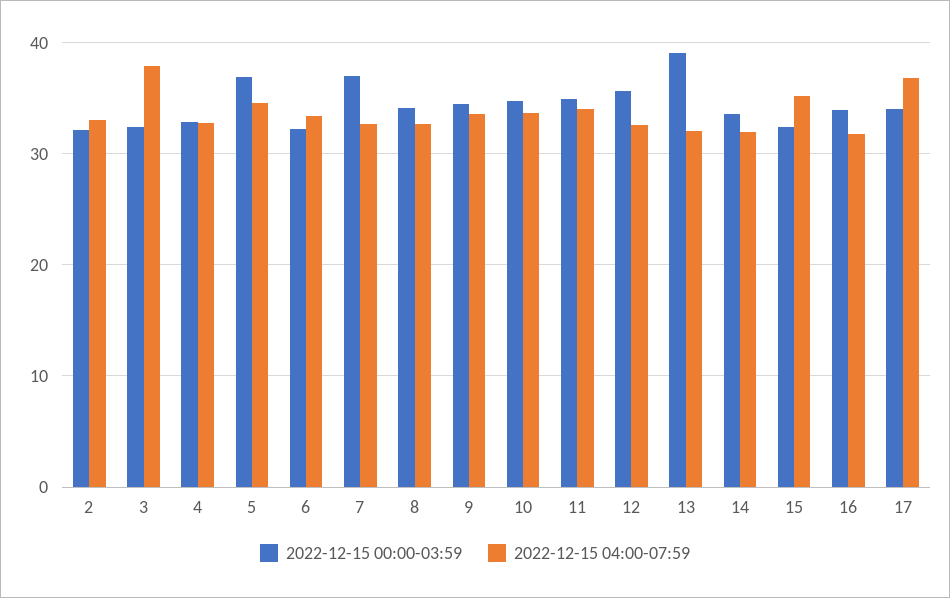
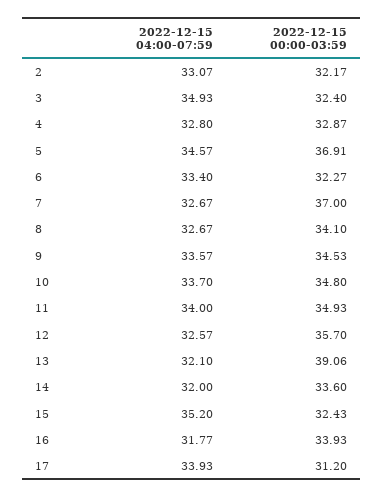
  {
    "2022-12-15 00:00-03:59": {
      "2": 32.17,
      "3": 32.4,
      "4": 32.87,
      "5": 36.91,
      "6": 32.27,
      "7": 37,
      "8": 34.1,
      "9": 34.53,
      "10": 34.8,
      "11": 34.93,
      "12": 35.7,
      "13": 39.06,
      "14": 33.6,
      "15": 32.43,
      "16": 33.93,
-     "17": 34
+     "17": 31.2
    },
    "2022-12-15 04:00-07:59": {
      "2": 33.07,
-     "3": 38,
+     "3": 34.93,
      "4": 32.8,
      "5": 34.57,
      "6": 33.4,
      "7": 32.67,
      "8": 32.67,
      "9": 33.57,
      "10": 33.7,
      "11": 34,
      "12": 32.57,
      "13": 32.1,
      "14": 32,
      "15": 35.2,
      "16": 31.77,
-     "17": 37
+     "17": 33.93
    }
  }

